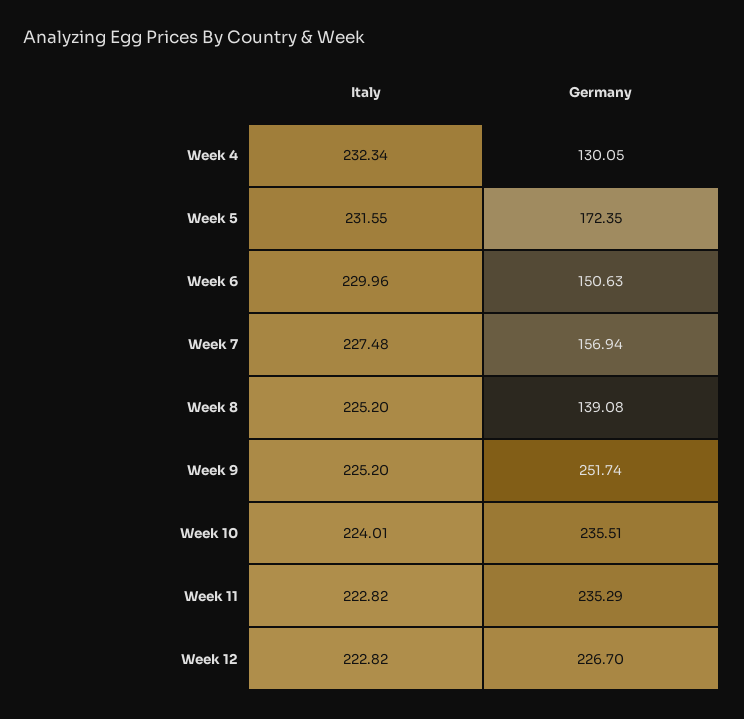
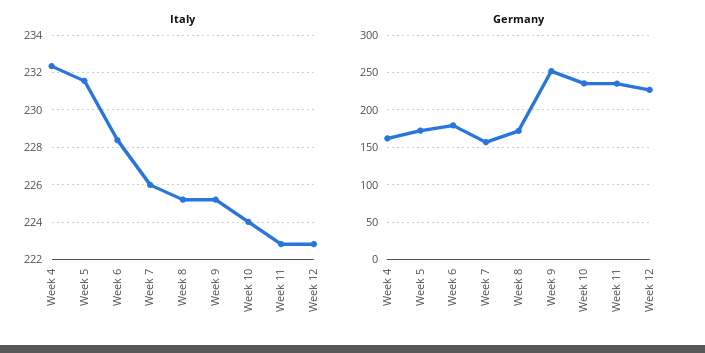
  {
    "Italy": {
      "Week 4": 232.34,
      "Week 5": 231.55,
-     "Week 6": 229.96,
+     "Week 6": 228.5,
-     "Week 7": 227.48,
+     "Week 7": 226,
      "Week 8": 225.2,
      "Week 9": 225.2,
      "Week 10": 224.01,
      "Week 11": 222.82,
      "Week 12": 222.82
    },
    "Germany": {
-     "Week 4": 130.05,
+     "Week 4": 160,
      "Week 5": 172.35,
-     "Week 6": 150.63,
+     "Week 6": 180,
      "Week 7": 156.94,
-     "Week 8": 139.08,
+     "Week 8": 170,
      "Week 9": 251.74,
      "Week 10": 235.51,
      "Week 11": 235.29,
      "Week 12": 226.7
    }
  }

